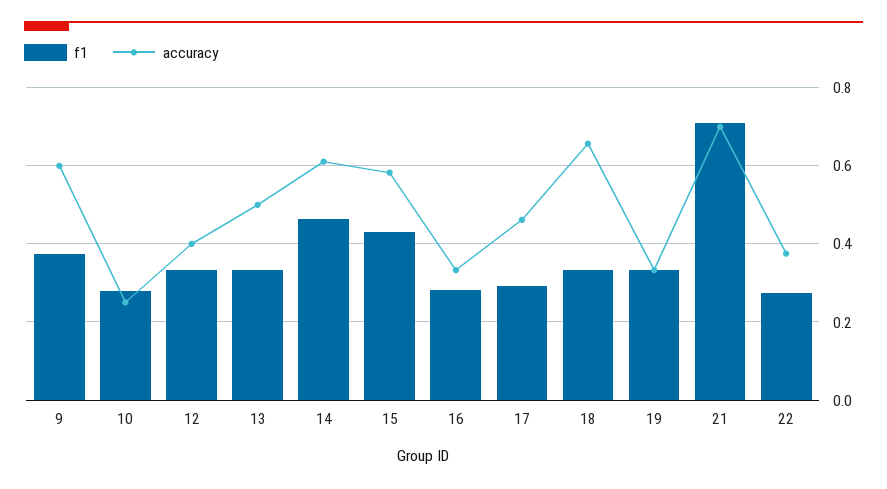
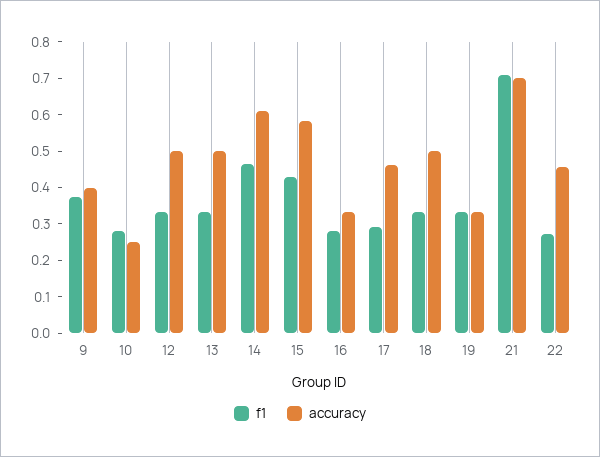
  {
    "f1": {
      "9": 0.38,
      "10": 0.28,
      "12": 0.34,
      "13": 0.34,
      "14": 0.46,
      "15": 0.44,
      "16": 0.28,
      "17": 0.3,
      "18": 0.34,
      "19": 0.34,
      "21": 0.72,
      "22": 0.28
    },
    "accuracy": {
-     "9": 0.6,
+     "9": 0.4,
      "10": 0.26,
-     "12": 0.4,
+     "12": 0.5,
      "13": 0.5,
      "14": 0.62,
      "15": 0.58,
      "16": 0.34,
      "17": 0.46,
-     "18": 0.66,
+     "18": 0.5,
      "19": 0.34,
      "21": 0.7,
-     "22": 0.38
+     "22": 0.45
    }
  }

